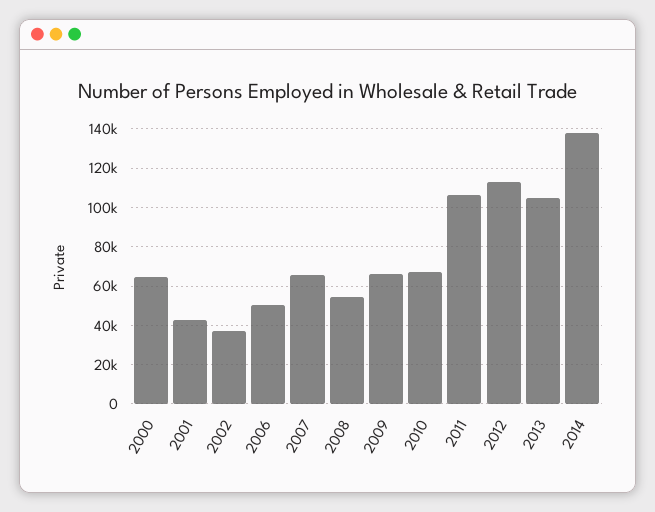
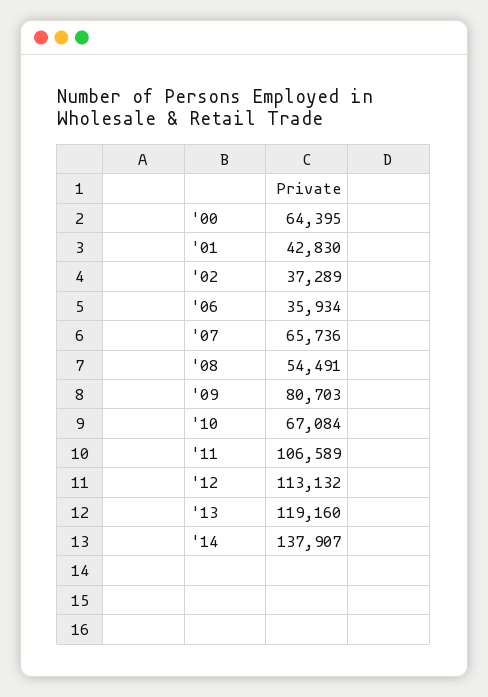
  {
    "2000": 64395,
    "2001": 42830,
    "2002": 37289,
-   "2006": 50000,
+   "2006": 35934,
    "2007": 65736,
    "2008": 54491,
-   "2009": 65000,
+   "2009": 80703,
    "2010": 67084,
    "2011": 106589,
    "2012": 113132,
-   "2013": 105000,
+   "2013": 119160,
    "2014": 137907
  }

